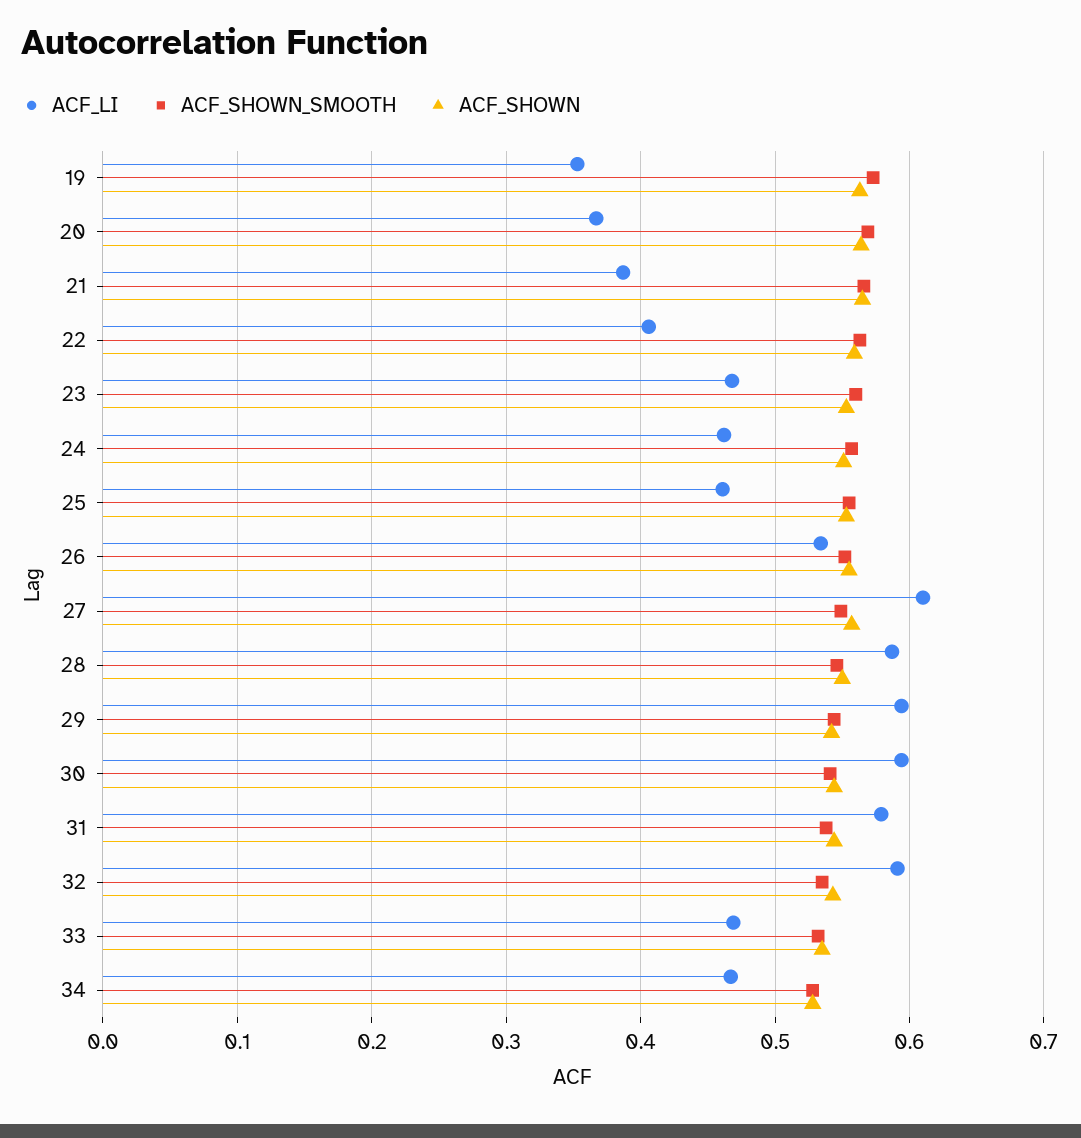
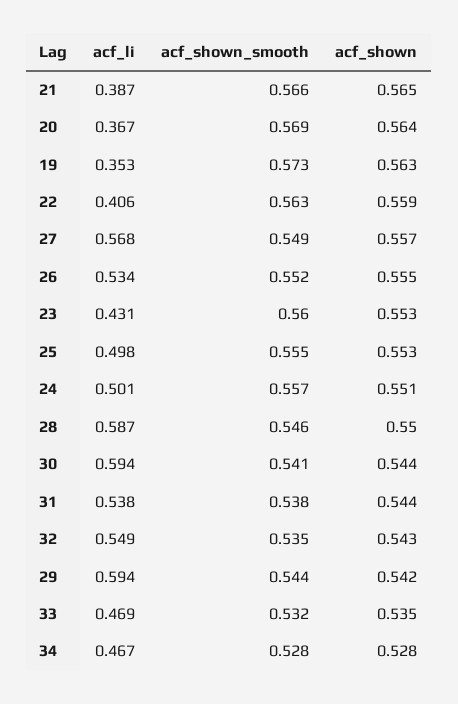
  {
    "ACF_LI": {
      "19": 0.353,
      "20": 0.367,
      "21": 0.387,
      "22": 0.406,
-     "23": 0.47,
+     "23": 0.431,
-     "24": 0.46,
+     "24": 0.501,
-     "25": 0.46,
+     "25": 0.498,
      "26": 0.534,
-     "27": 0.61,
+     "27": 0.568,
      "28": 0.587,
      "29": 0.594,
      "30": 0.594,
-     "31": 0.58,
+     "31": 0.538,
-     "32": 0.59,
+     "32": 0.549,
      "33": 0.469,
      "34": 0.467
    },
    "ACF_SHOWN_SMOOTH": {
      "19": 0.573,
      "20": 0.569,
      "21": 0.566,
      "22": 0.563,
      "23": 0.56,
      "24": 0.557,
      "25": 0.555,
      "26": 0.552,
      "27": 0.549,
      "28": 0.546,
      "29": 0.544,
      "30": 0.541,
      "31": 0.538,
      "32": 0.535,
      "33": 0.532,
      "34": 0.528
    },
    "ACF_SHOWN": {
      "19": 0.563,
      "20": 0.564,
      "21": 0.565,
      "22": 0.559,
      "23": 0.553,
      "24": 0.551,
      "25": 0.553,
      "26": 0.555,
      "27": 0.557,
      "28": 0.55,
      "29": 0.542,
      "30": 0.544,
      "31": 0.544,
      "32": 0.543,
      "33": 0.535,
      "34": 0.528
    }
  }

